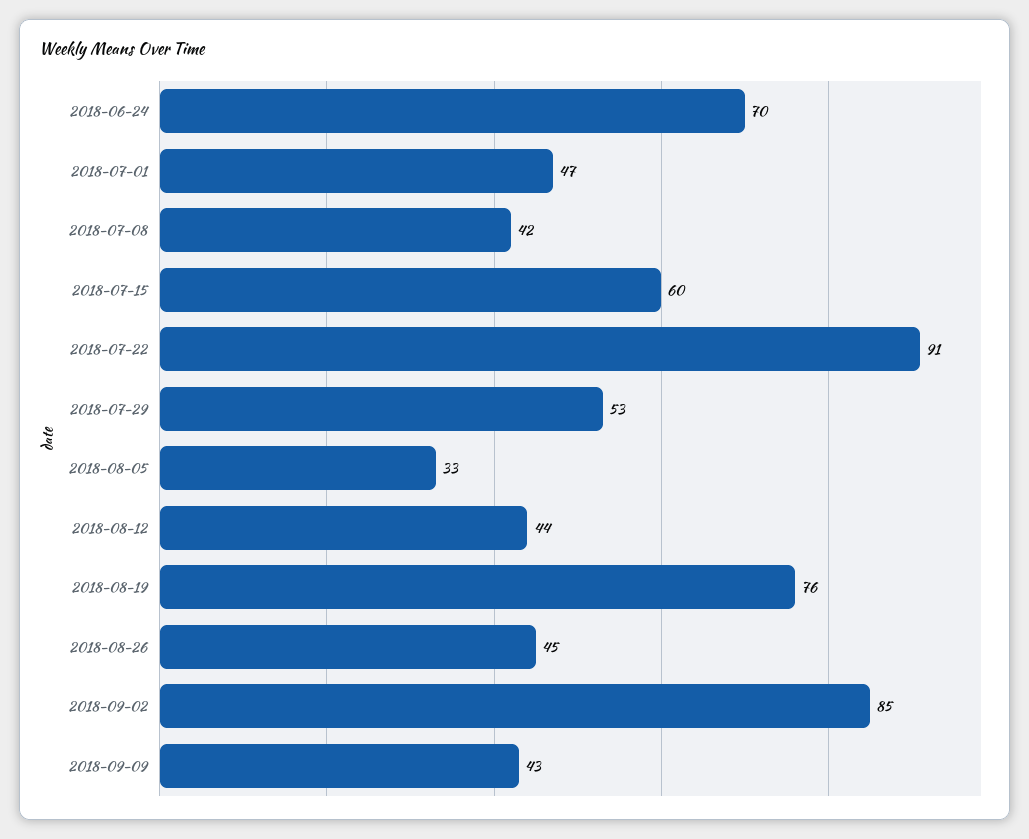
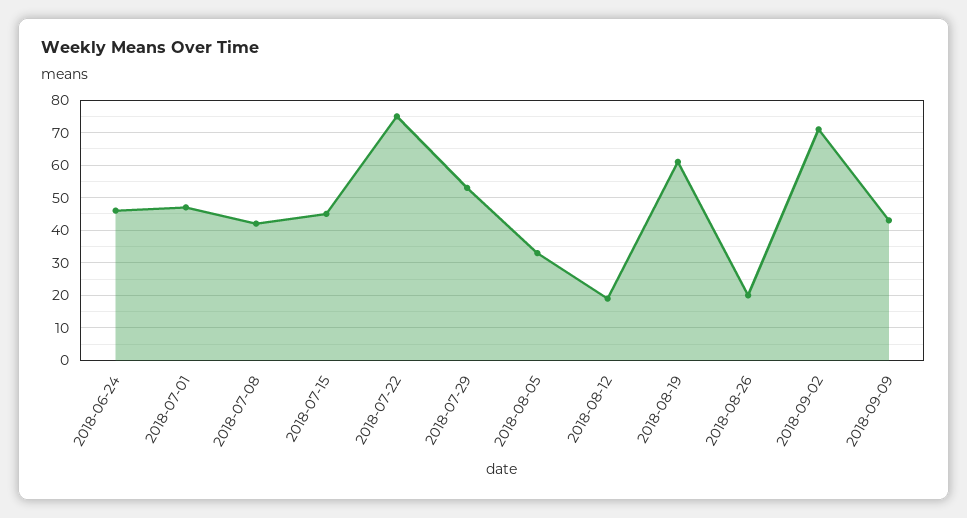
  {
-   "2018-06-24": 70,
+   "2018-06-24": 45,
    "2018-07-01": 47,
    "2018-07-08": 42,
-   "2018-07-15": 60,
+   "2018-07-15": 45,
-   "2018-07-22": 91,
+   "2018-07-22": 75,
    "2018-07-29": 53,
    "2018-08-05": 33,
-   "2018-08-12": 44,
+   "2018-08-12": 20,
-   "2018-08-19": 76,
+   "2018-08-19": 60,
-   "2018-08-26": 45,
+   "2018-08-26": 20,
-   "2018-09-02": 85,
+   "2018-09-02": 70,
    "2018-09-09": 43
  }

